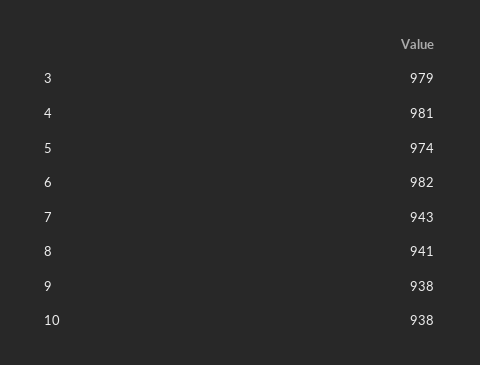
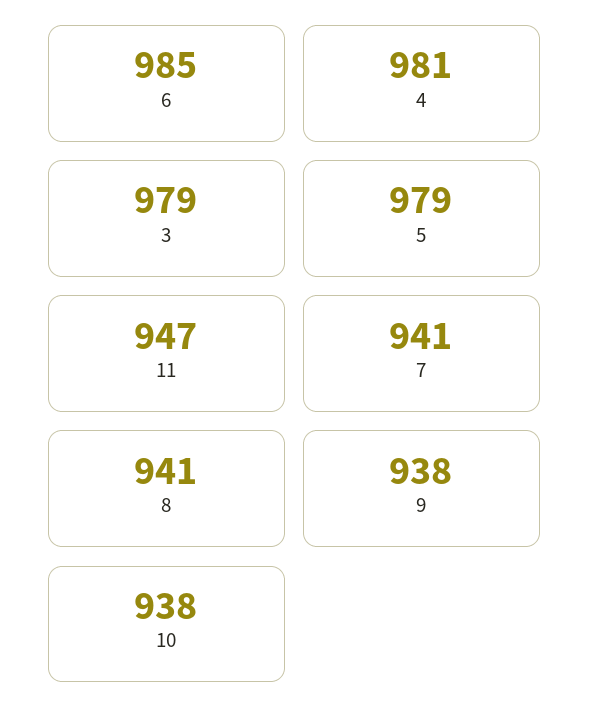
  {
    "3": 979,
    "4": 981,
-   "5": 974,
+   "5": 979,
-   "6": 982,
+   "6": 985,
-   "7": 943,
+   "7": 941,
    "8": 941,
    "9": 938,
-   "10": 938
+   "10": 938,
+   "11": 947
  }

